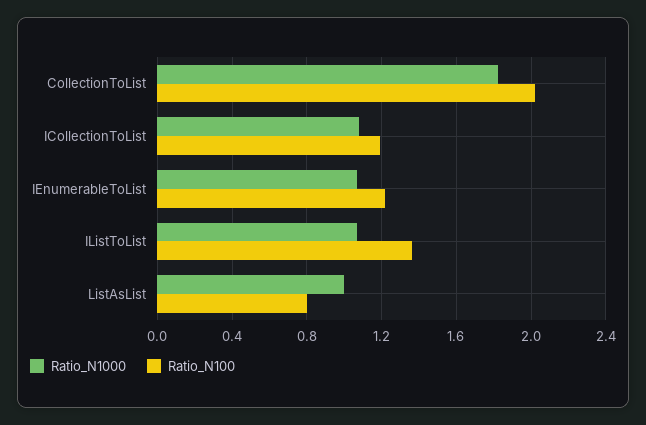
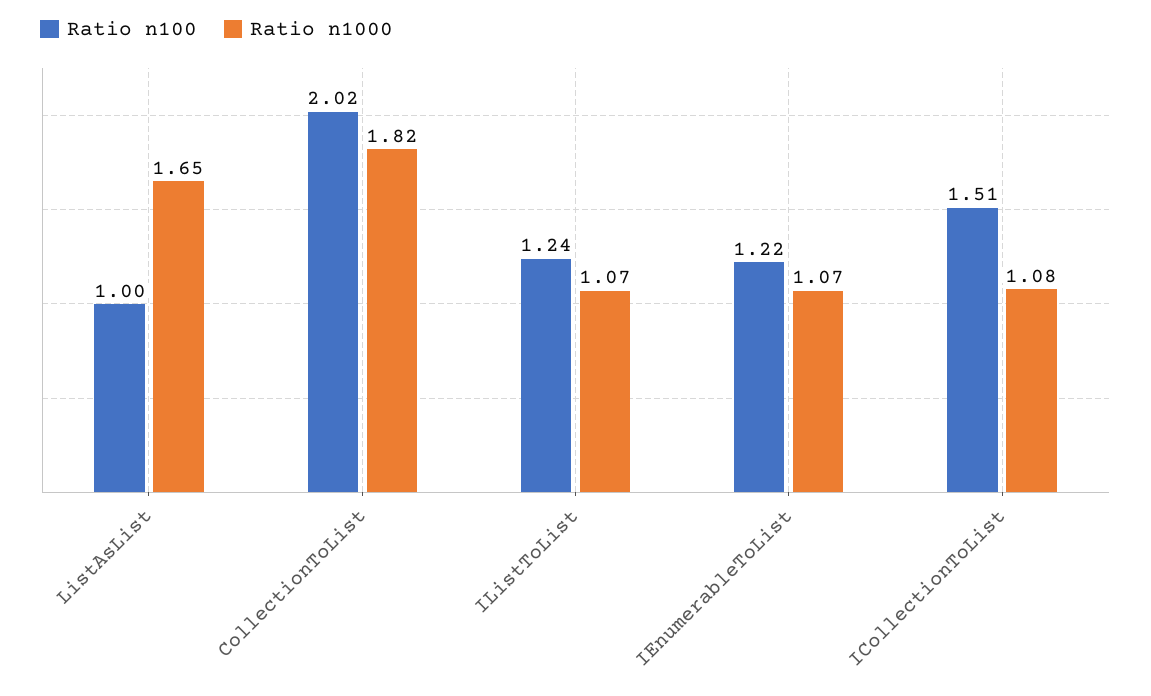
  {
    "Ratio_N1000": {
      "CollectionToList": 1.82,
      "ICollectionToList": 1.08,
      "IEnumerableToList": 1.07,
      "IListToList": 1.07,
-     "ListAsList": 1
+     "ListAsList": 1.65
    },
    "Ratio_N100": {
      "CollectionToList": 2.02,
-     "ICollectionToList": 1.2,
+     "ICollectionToList": 1.51,
      "IEnumerableToList": 1.22,
-     "IListToList": 1.35,
+     "IListToList": 1.24,
-     "ListAsList": 0.8
+     "ListAsList": 1
    }
  }

